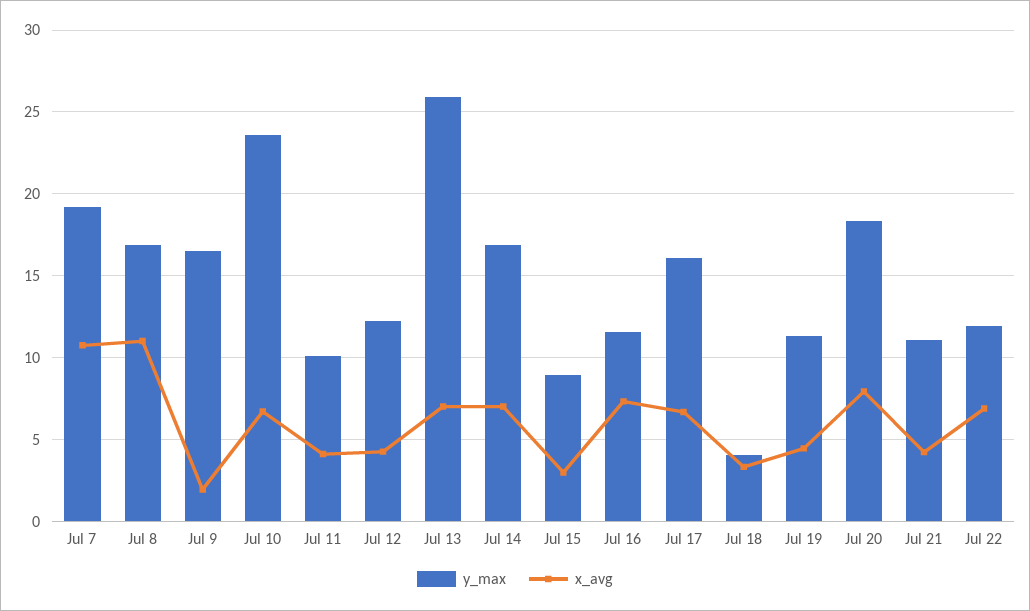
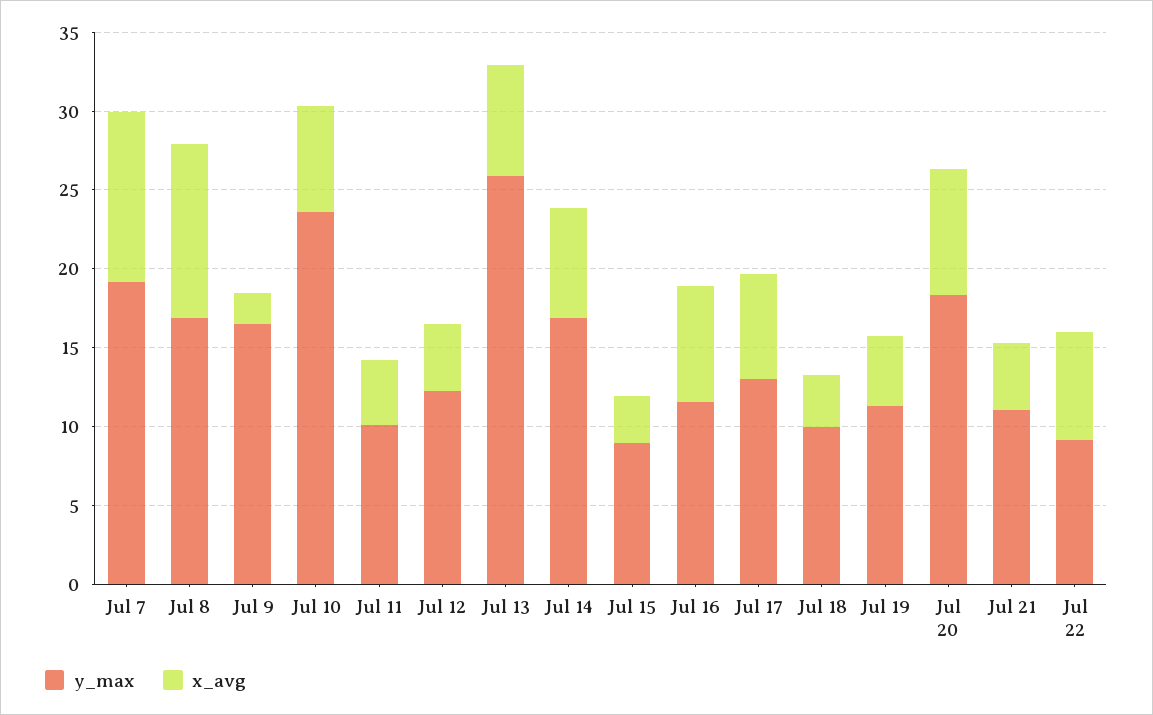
  {
    "y_max": {
      "Jul 7": 19,
      "Jul 8": 17,
      "Jul 9": 16.5,
      "Jul 10": 23.5,
      "Jul 11": 10,
      "Jul 12": 12,
      "Jul 13": 26,
      "Jul 14": 17,
      "Jul 15": 9,
      "Jul 16": 11.5,
-     "Jul 17": 16,
+     "Jul 17": 13,
-     "Jul 18": 4,
+     "Jul 18": 10,
      "Jul 19": 11.5,
      "Jul 20": 18.5,
      "Jul 21": 11,
-     "Jul 22": 12
+     "Jul 22": 9
    },
    "x_avg": {
      "Jul 7": 11,
      "Jul 8": 11,
      "Jul 9": 2,
      "Jul 10": 6.5,
      "Jul 11": 4,
      "Jul 12": 4.5,
      "Jul 13": 7,
      "Jul 14": 7,
      "Jul 15": 3,
      "Jul 16": 7.5,
      "Jul 17": 6.5,
      "Jul 18": 3.5,
      "Jul 19": 4.5,
      "Jul 20": 8,
      "Jul 21": 4,
      "Jul 22": 7
    }
  }

